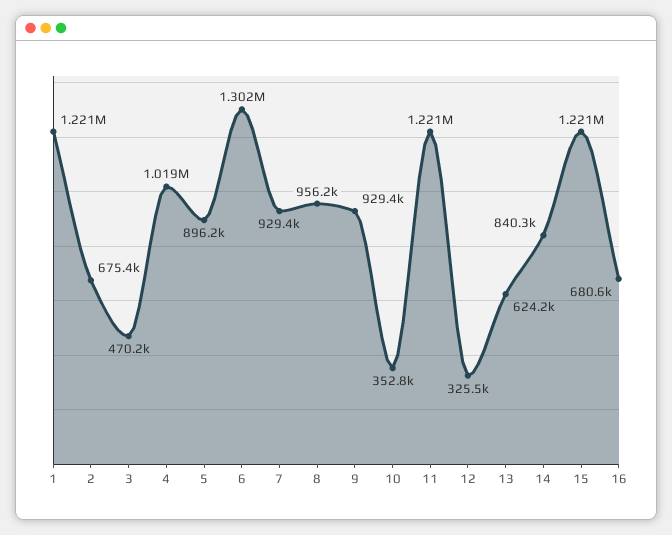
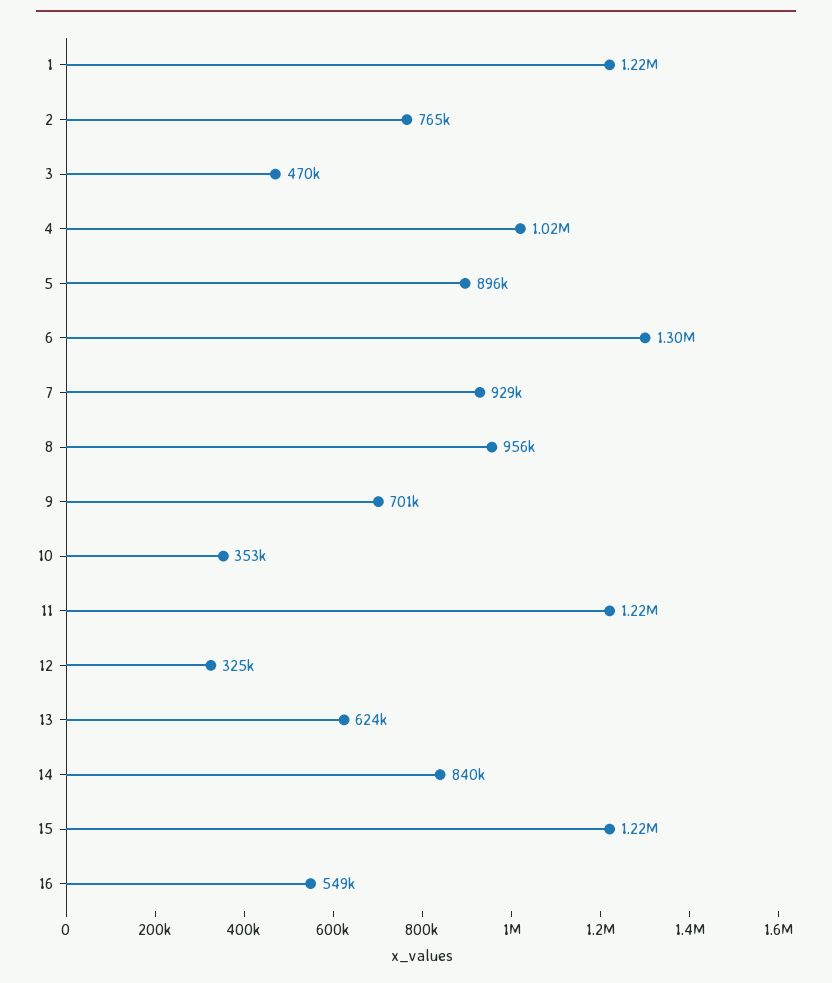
  {
    "1": 1221000,
-   "2": 675400,
+   "2": 765000,
    "3": 470200,
    "4": 1019000,
    "5": 896200,
    "6": 1302000,
    "7": 929400,
    "8": 956200,
-   "9": 929400,
+   "9": 701000,
    "10": 352800,
    "11": 1221000,
    "12": 325500,
    "13": 624200,
    "14": 840300,
    "15": 1221000,
-   "16": 680600
+   "16": 549000
  }

